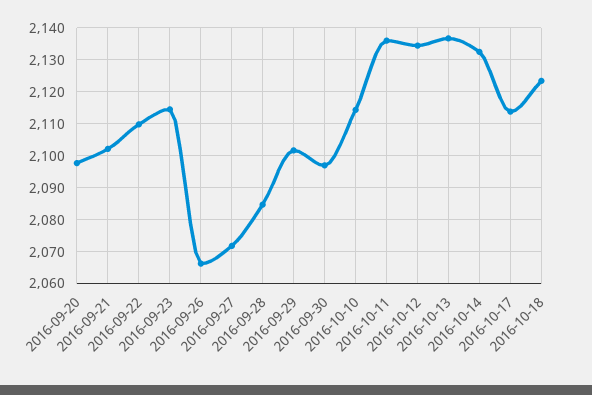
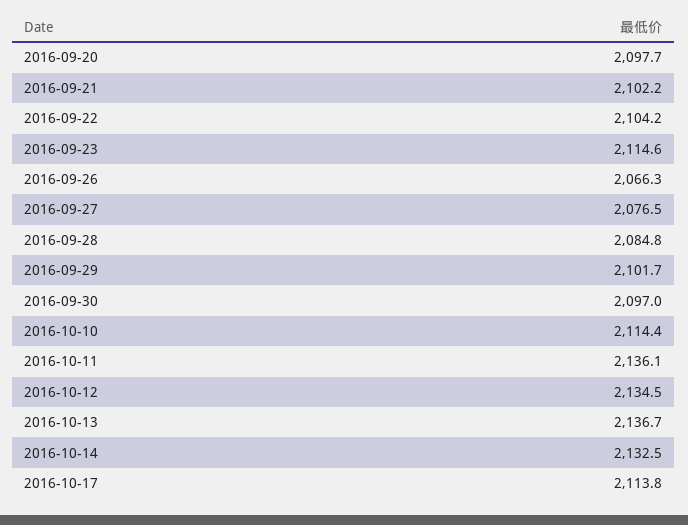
  {
    "2016-09-20": 2097.7,
    "2016-09-21": 2102.2,
-   "2016-09-22": 2110,
+   "2016-09-22": 2104.2,
    "2016-09-23": 2114.6,
    "2016-09-26": 2066.3,
-   "2016-09-27": 2072,
+   "2016-09-27": 2076.5,
    "2016-09-28": 2084.8,
    "2016-09-29": 2101.7,
    "2016-09-30": 2097,
    "2016-10-10": 2114.4,
    "2016-10-11": 2136.1,
    "2016-10-12": 2134.5,
    "2016-10-13": 2136.7,
    "2016-10-14": 2132.5,
-   "2016-10-17": 2113.8,
+   "2016-10-17": 2113.8
-   "2016-10-18": 2124
  }

